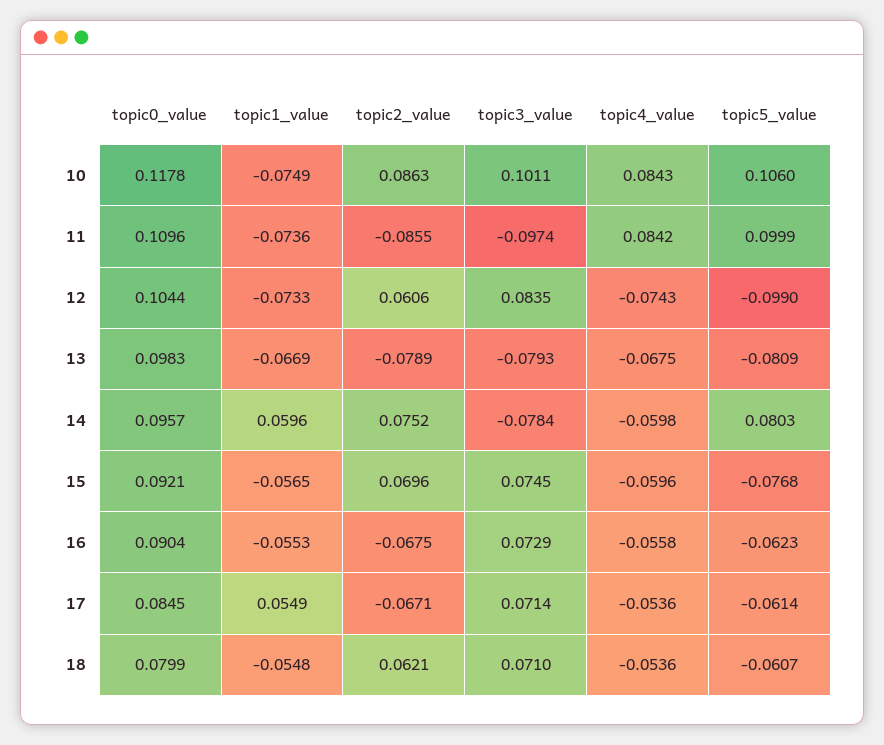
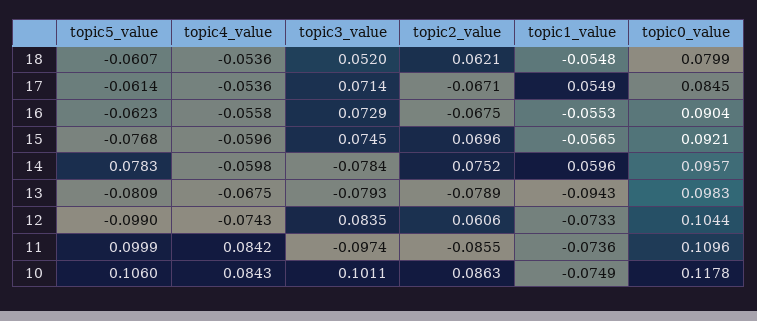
  {
    "topic0_value": {
      "10": 0.1178,
      "11": 0.1096,
      "12": 0.1044,
      "13": 0.0983,
      "14": 0.0957,
      "15": 0.0921,
      "16": 0.0904,
      "17": 0.0845,
      "18": 0.0799
    },
    "topic1_value": {
      "10": -0.0749,
      "11": -0.0736,
      "12": -0.0733,
-     "13": -0.0669,
+     "13": -0.0943,
      "14": 0.0596,
      "15": -0.0565,
      "16": -0.0553,
      "17": 0.0549,
      "18": -0.0548
    },
    "topic2_value": {
      "10": 0.0863,
      "11": -0.0855,
      "12": 0.0606,
      "13": -0.0789,
      "14": 0.0752,
      "15": 0.0696,
      "16": -0.0675,
      "17": -0.0671,
      "18": 0.0621
    },
    "topic3_value": {
      "10": 0.1011,
      "11": -0.0974,
      "12": 0.0835,
      "13": -0.0793,
      "14": -0.0784,
      "15": 0.0745,
      "16": 0.0729,
      "17": 0.0714,
-     "18": 0.071
+     "18": 0.052
    },
    "topic4_value": {
      "10": 0.0843,
      "11": 0.0842,
      "12": -0.0743,
      "13": -0.0675,
      "14": -0.0598,
      "15": -0.0596,
      "16": -0.0558,
      "17": -0.0536,
      "18": -0.0536
    },
    "topic5_value": {
      "10": 0.106,
      "11": 0.0999,
      "12": -0.099,
      "13": -0.0809,
-     "14": 0.0803,
+     "14": 0.0783,
      "15": -0.0768,
      "16": -0.0623,
      "17": -0.0614,
      "18": -0.0607
    }
  }

